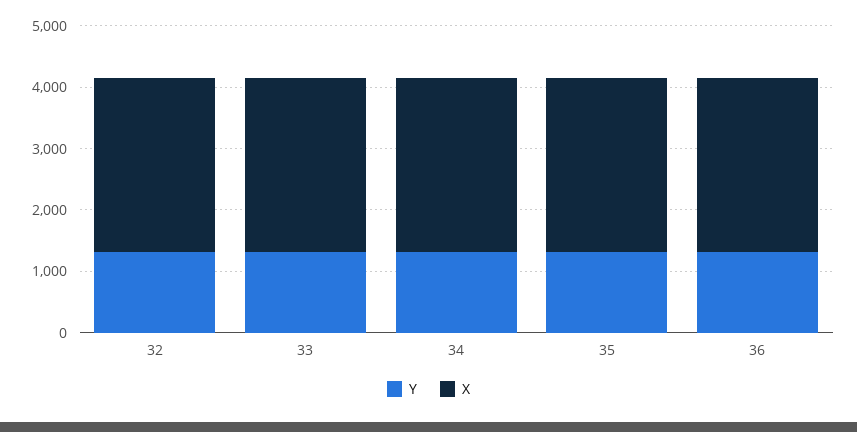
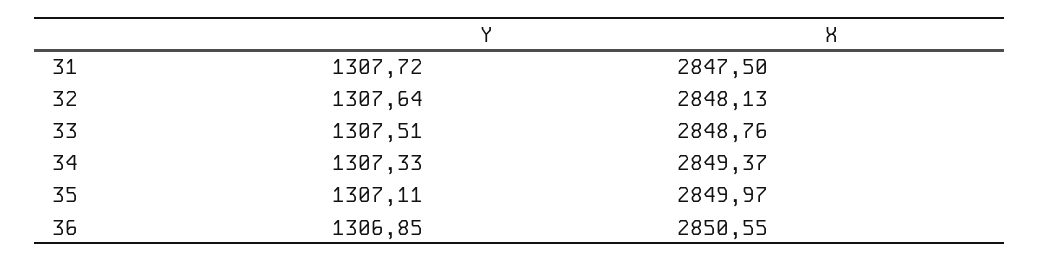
  {
    "Y": {
      "32": 1307.64,
      "33": 1307.51,
      "34": 1307.33,
      "35": 1307.11,
-     "36": 1306.85
+     "36": 1306.85,
+     "31": 1307.72
    },
    "X": {
      "32": 2848.13,
      "33": 2848.76,
      "34": 2849.37,
      "35": 2849.97,
-     "36": 2850.55
+     "36": 2850.55,
+     "31": 2847.5
    }
  }

